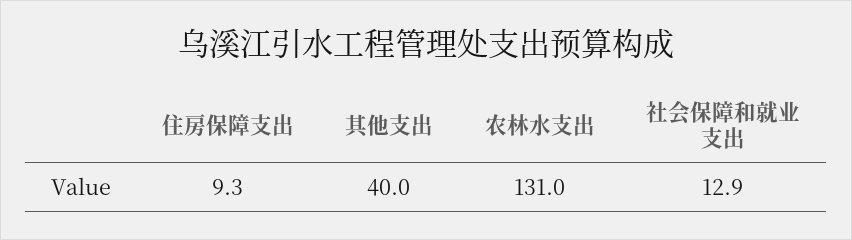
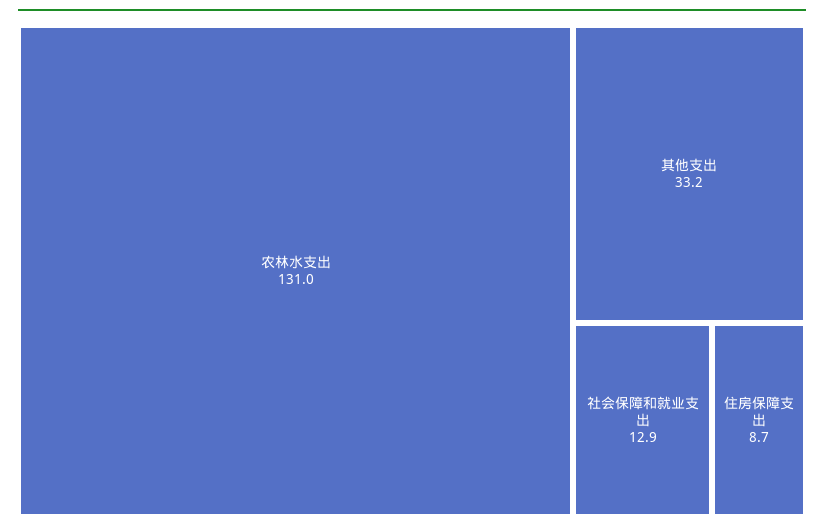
  {
-   "住房保障支出": 9.3,
+   "住房保障支出": 8.7,
-   "其他支出": 40,
+   "其他支出": 33.2,
    "农林水支出": 131,
    "社会保障和就业支出": 12.9
  }

